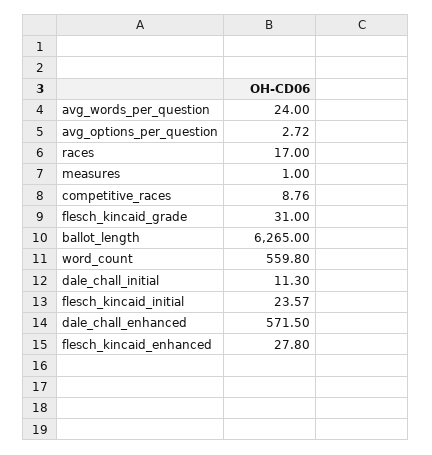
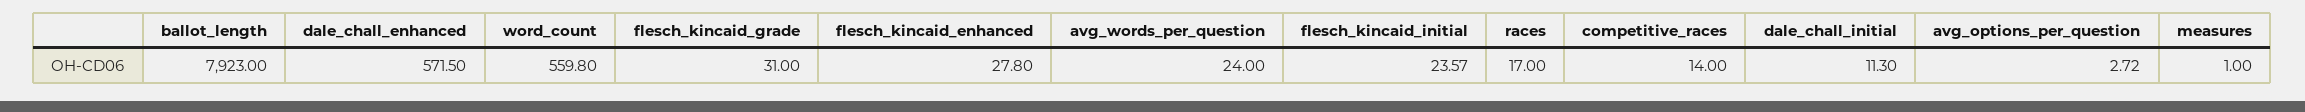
  {
    "avg_words_per_question": 24,
    "avg_options_per_question": 2.72,
    "races": 17,
    "measures": 1,
-   "competitive_races": 8.76,
+   "competitive_races": 14,
    "flesch_kincaid_grade": 31,
-   "ballot_length": 6265,
+   "ballot_length": 7923,
    "word_count": 559.8,
    "dale_chall_initial": 11.3,
    "flesch_kincaid_initial": 23.57,
    "dale_chall_enhanced": 571.5,
    "flesch_kincaid_enhanced": 27.8
  }

